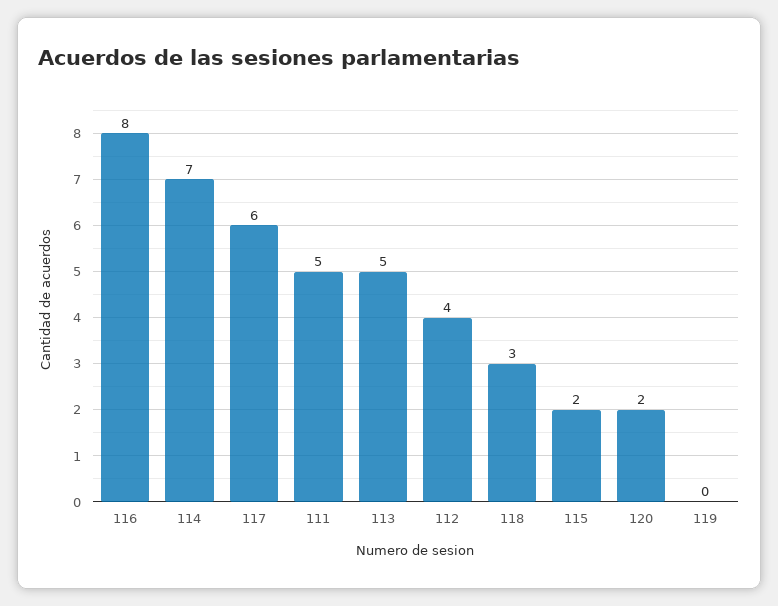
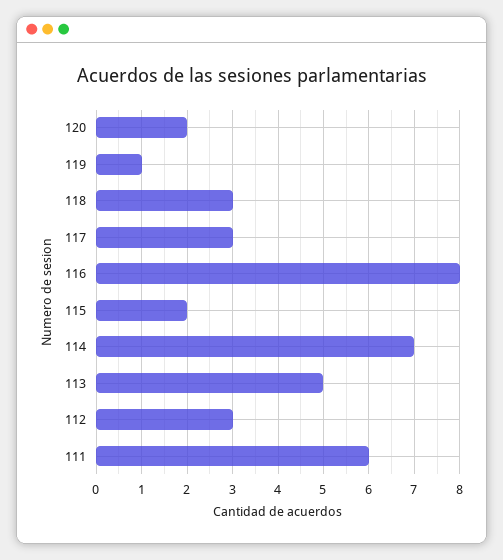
  {
    "116": 8,
    "114": 7,
-   "117": 6,
+   "117": 3,
-   "111": 5,
+   "111": 6,
    "113": 5,
-   "112": 4,
+   "112": 3,
    "118": 3,
    "115": 2,
    "120": 2,
-   "119": 0
+   "119": 1
  }

